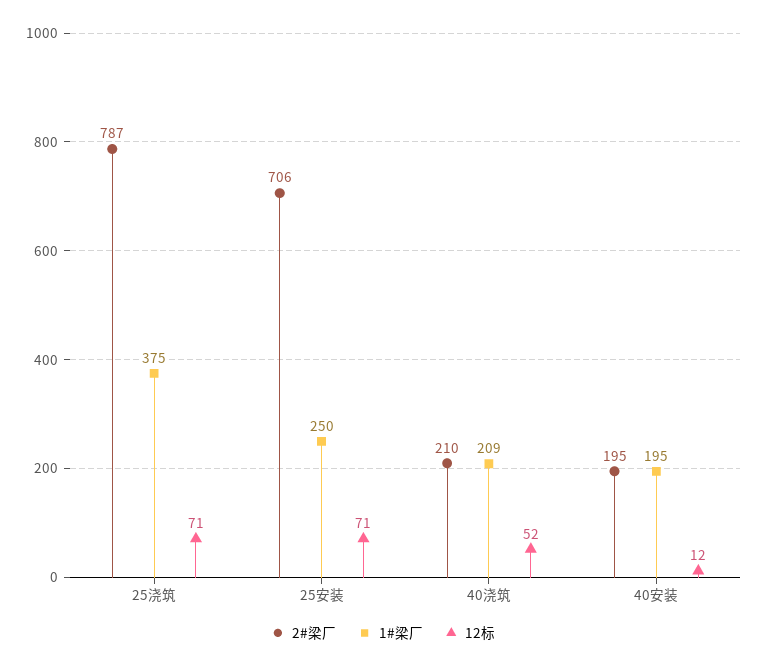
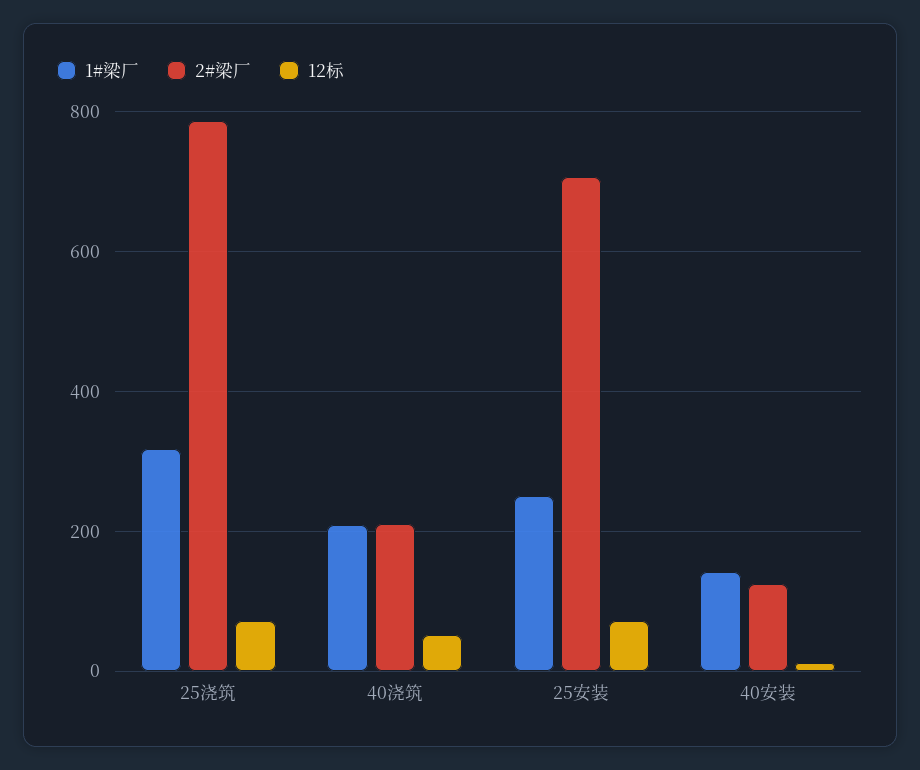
  {
    "2#梁厂": {
      "25浇筑": 787,
      "25安装": 706,
      "40浇筑": 210,
-     "40安装": 195
+     "40安装": 120
    },
    "1#梁厂": {
-     "25浇筑": 375,
+     "25浇筑": 320,
      "25安装": 250,
      "40浇筑": 209,
-     "40安装": 195
+     "40安装": 140
    },
    "12标": {
      "25浇筑": 71,
      "25安装": 71,
      "40浇筑": 52,
      "40安装": 12
    }
  }

